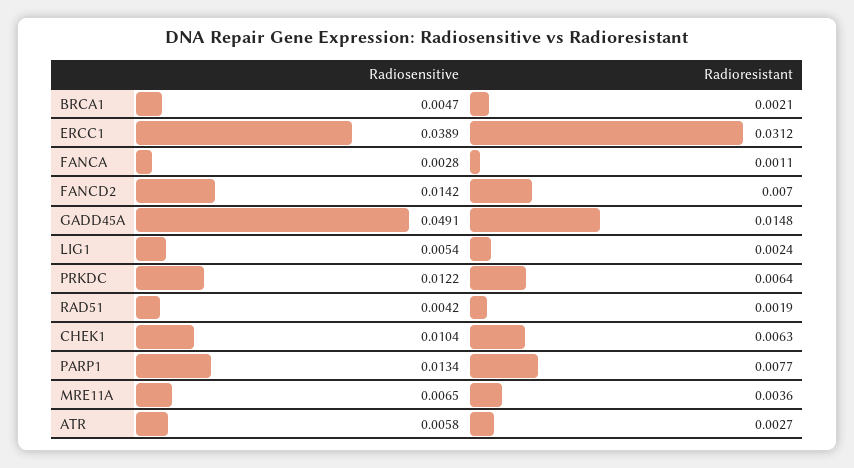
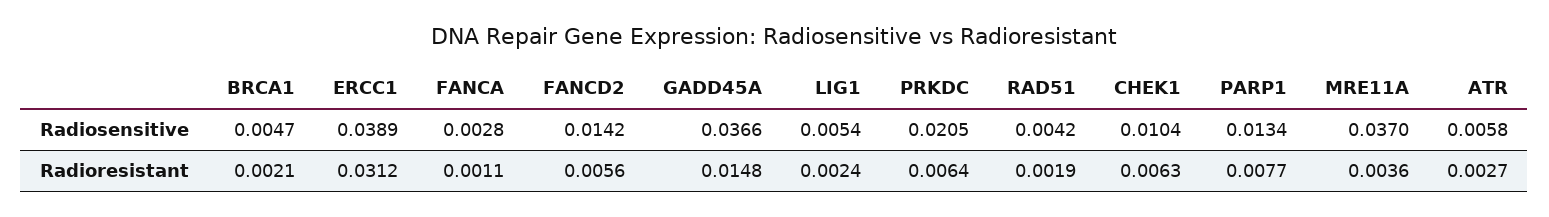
  {
    "Radiosensitive": {
      "BRCA1": 0.0047,
      "ERCC1": 0.0389,
      "FANCA": 0.0028,
      "FANCD2": 0.0142,
-     "GADD45A": 0.0491,
+     "GADD45A": 0.0366,
      "LIG1": 0.0054,
-     "PRKDC": 0.0122,
+     "PRKDC": 0.0205,
      "RAD51": 0.0042,
      "CHEK1": 0.0104,
      "PARP1": 0.0134,
-     "MRE11A": 0.0065,
+     "MRE11A": 0.037,
      "ATR": 0.0058
    },
    "Radioresistant": {
      "BRCA1": 0.0021,
      "ERCC1": 0.0312,
      "FANCA": 0.0011,
-     "FANCD2": 0.007,
+     "FANCD2": 0.0056,
      "GADD45A": 0.0148,
      "LIG1": 0.0024,
      "PRKDC": 0.0064,
      "RAD51": 0.0019,
      "CHEK1": 0.0063,
      "PARP1": 0.0077,
      "MRE11A": 0.0036,
      "ATR": 0.0027
    }
  }

